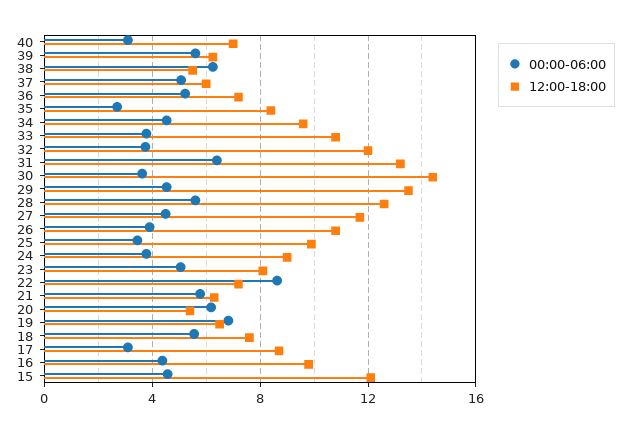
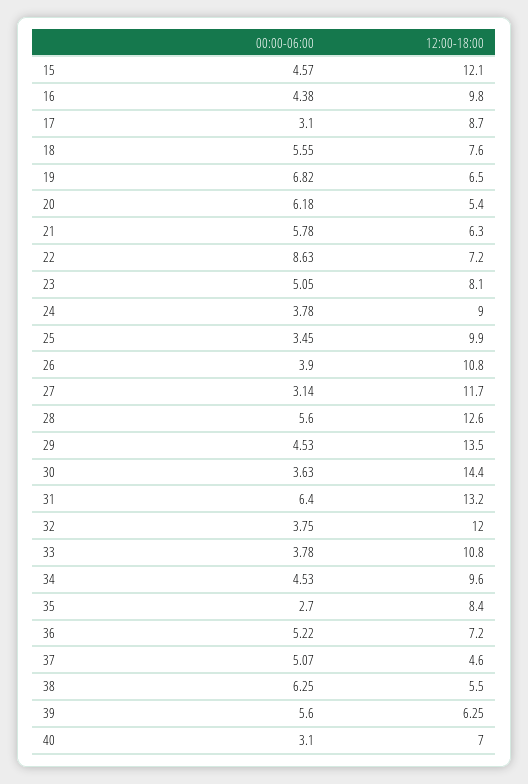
  {
    "00:00-06:00": {
      "40": 3.1,
      "39": 5.6,
      "38": 6.25,
      "37": 5.07,
      "36": 5.22,
      "35": 2.7,
      "34": 4.53,
      "33": 3.78,
      "32": 3.75,
      "31": 6.4,
      "30": 3.63,
      "29": 4.53,
      "28": 5.6,
-     "27": 4.5,
+     "27": 3.14,
      "26": 3.9,
      "25": 3.45,
      "24": 3.78,
      "23": 5.05,
      "22": 8.63,
      "21": 5.78,
      "20": 6.18,
      "19": 6.82,
      "18": 5.55,
      "17": 3.1,
      "16": 4.38,
      "15": 4.57
    },
    "12:00-18:00": {
      "40": 7,
      "39": 6.25,
      "38": 5.5,
-     "37": 6,
+     "37": 4.6,
      "36": 7.2,
      "35": 8.4,
      "34": 9.6,
      "33": 10.8,
      "32": 12,
      "31": 13.2,
      "30": 14.4,
      "29": 13.5,
      "28": 12.6,
      "27": 11.7,
      "26": 10.8,
      "25": 9.9,
      "24": 9,
      "23": 8.1,
      "22": 7.2,
      "21": 6.3,
      "20": 5.4,
      "19": 6.5,
      "18": 7.6,
      "17": 8.7,
      "16": 9.8,
      "15": 12.1
    }
  }

